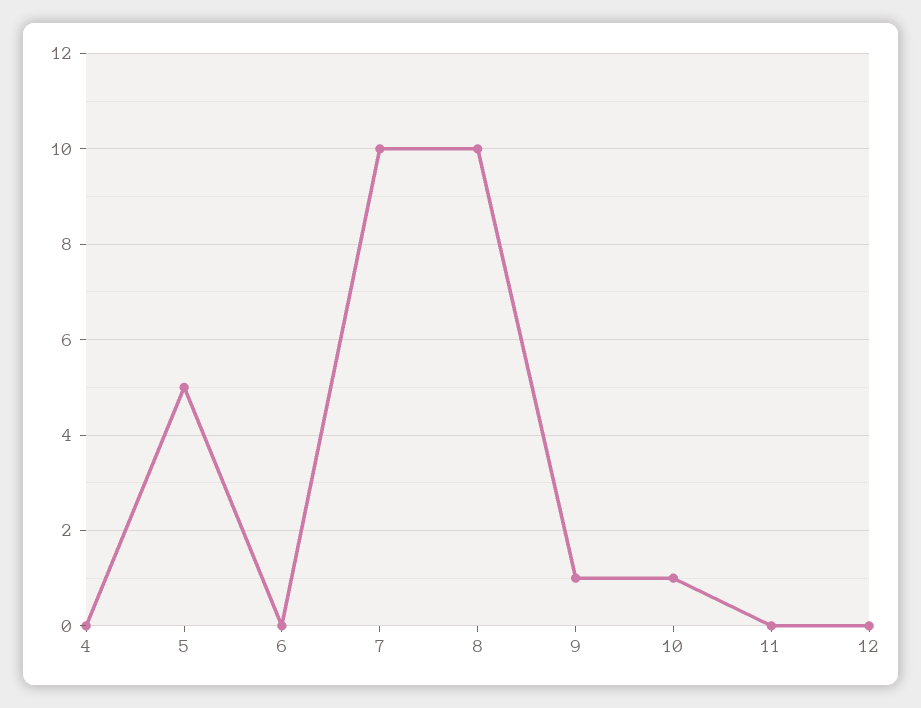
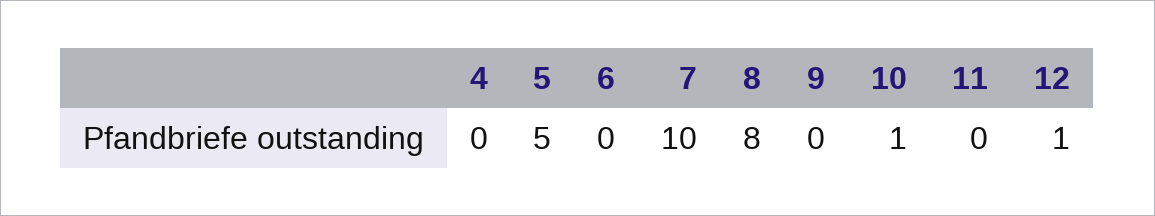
  {
    "4": 0,
    "5": 5,
    "6": 0,
    "7": 10,
-   "8": 10,
+   "8": 8,
-   "9": 1,
+   "9": 0,
    "10": 1,
    "11": 0,
-   "12": 0
+   "12": 1
  }

